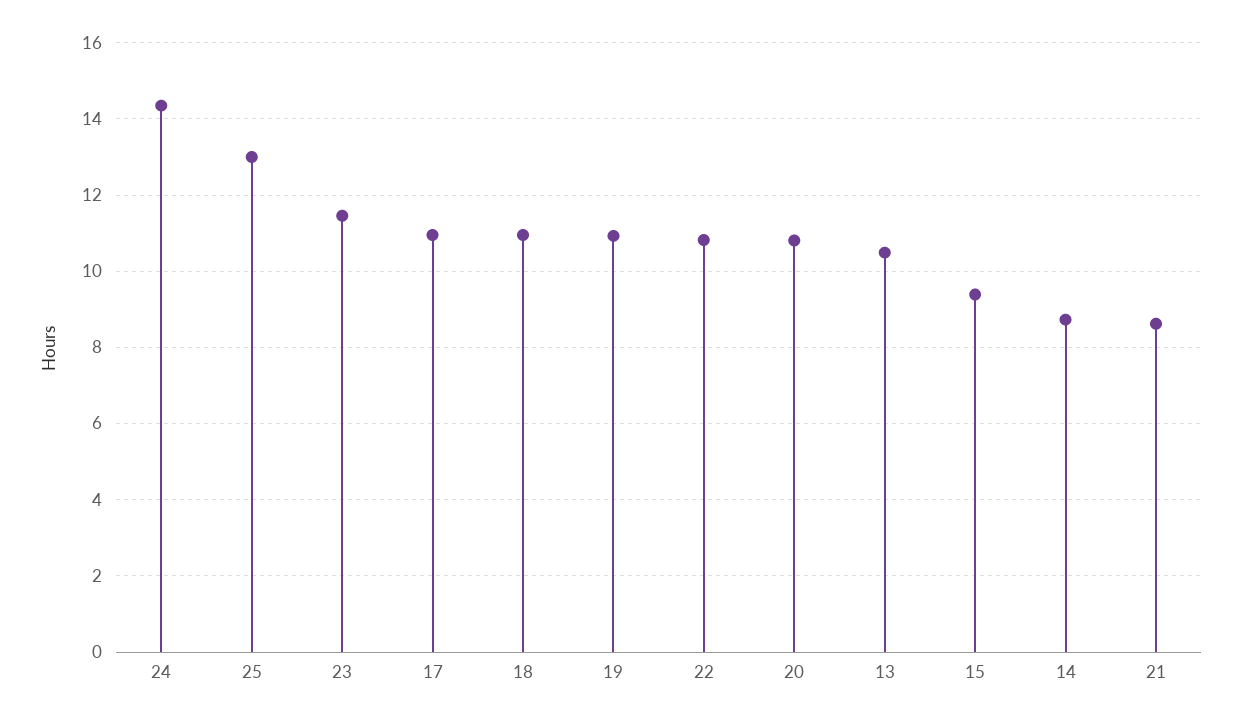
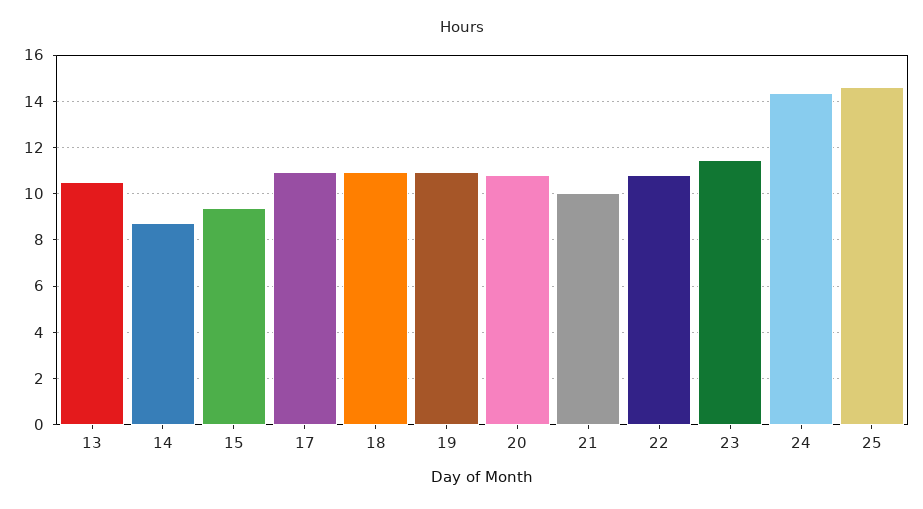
  {
    "24": 14.4,
-   "25": 13,
+   "25": 14.5,
    "23": 11.4,
    "17": 11,
    "18": 11,
    "19": 11,
    "22": 10.8,
    "20": 10.8,
    "13": 10.4,
    "15": 9.4,
    "14": 8.8,
-   "21": 8.6
+   "21": 10
  }

